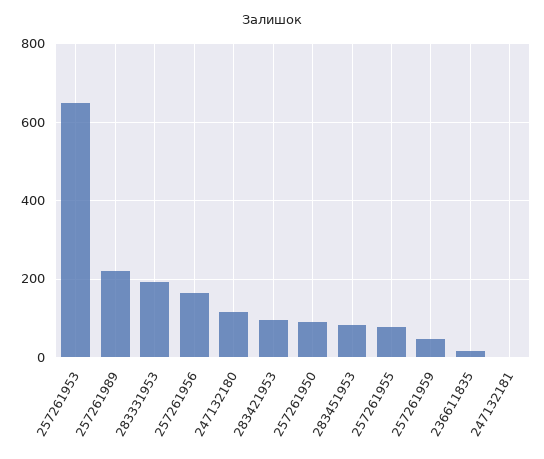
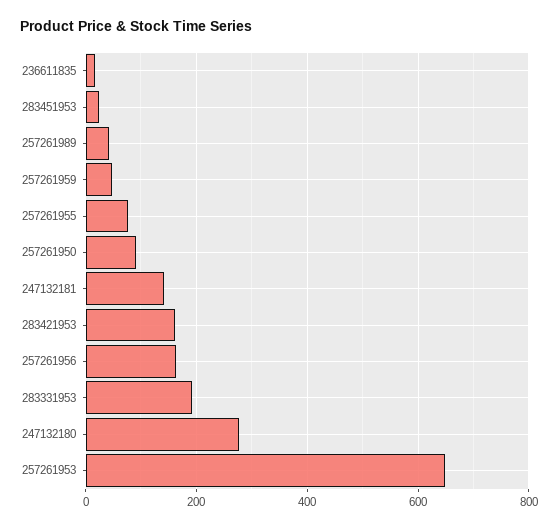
  {
    "257261953": 640,
-   "257261989": 220,
+   "257261989": 40,
    "283331953": 200,
    "257261956": 160,
-   "247132180": 120,
+   "247132180": 280,
-   "283421953": 100,
+   "283421953": 160,
    "257261950": 100,
-   "283451953": 80,
+   "283451953": 20,
    "257261955": 80,
    "257261959": 40,
    "236611835": 20,
-   "247132181": 0
+   "247132181": 140
  }

